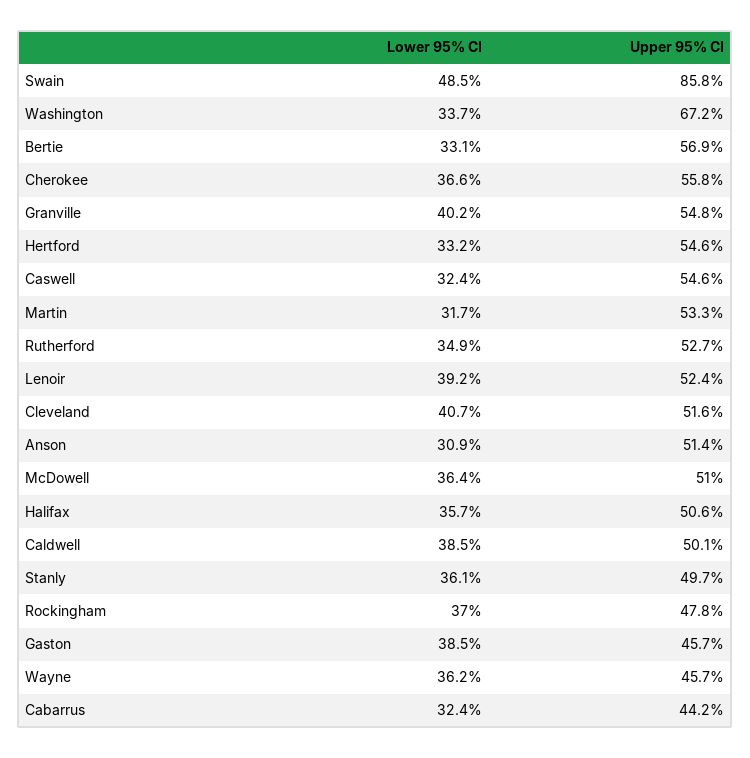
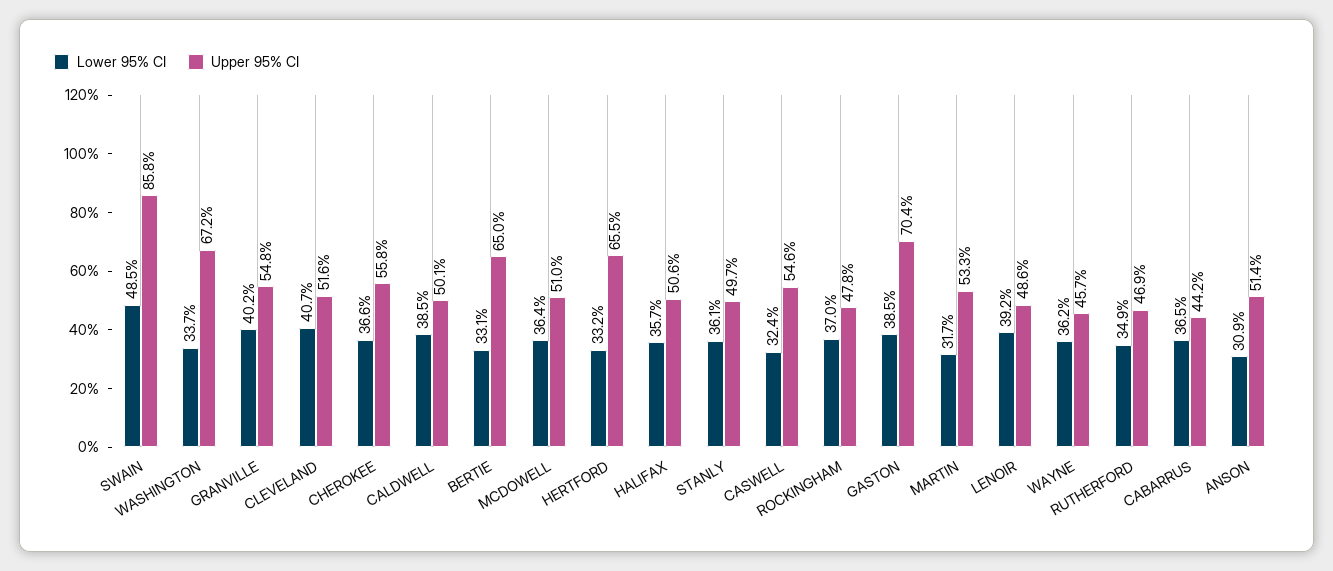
  {
    "Lower 95% CI": {
      "Swain": 48.5,
      "Washington": 33.7,
      "Bertie": 33.1,
      "Cherokee": 36.6,
      "Granville": 40.2,
      "Hertford": 33.2,
      "Caswell": 32.4,
      "Martin": 31.7,
      "Rutherford": 34.9,
      "Lenoir": 39.2,
      "Cleveland": 40.7,
      "Anson": 30.9,
      "McDowell": 36.4,
      "Halifax": 35.7,
      "Caldwell": 38.5,
      "Stanly": 36.1,
      "Rockingham": 37,
      "Gaston": 38.5,
      "Wayne": 36.2,
-     "Cabarrus": 32.4
+     "Cabarrus": 36.5
    },
    "Upper 95% CI": {
      "Swain": 85.8,
      "Washington": 67.2,
-     "Bertie": 56.9,
+     "Bertie": 65,
      "Cherokee": 55.8,
      "Granville": 54.8,
-     "Hertford": 54.6,
+     "Hertford": 65.5,
      "Caswell": 54.6,
      "Martin": 53.3,
-     "Rutherford": 52.7,
+     "Rutherford": 46.9,
-     "Lenoir": 52.4,
+     "Lenoir": 48.6,
      "Cleveland": 51.6,
      "Anson": 51.4,
      "McDowell": 51,
      "Halifax": 50.6,
      "Caldwell": 50.1,
      "Stanly": 49.7,
      "Rockingham": 47.8,
-     "Gaston": 45.7,
+     "Gaston": 70.4,
      "Wayne": 45.7,
      "Cabarrus": 44.2
    }
  }

